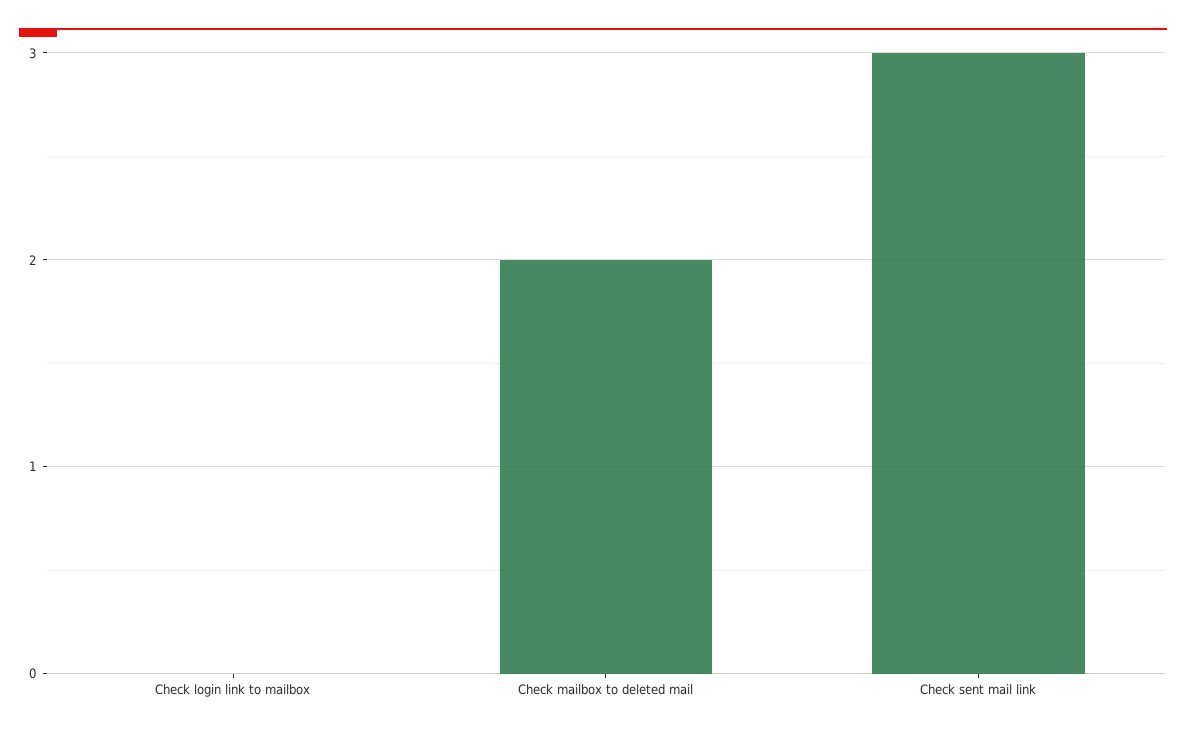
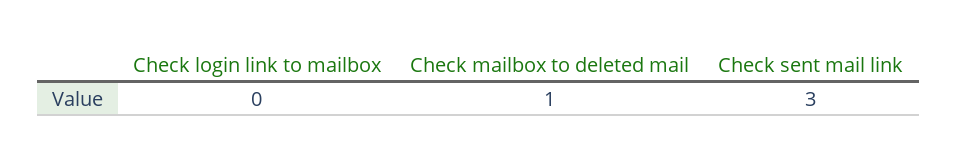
  {
    "Check login link to mailbox": 0,
-   "Check mailbox to deleted mail": 2,
+   "Check mailbox to deleted mail": 1,
    "Check sent mail link": 3
  }

